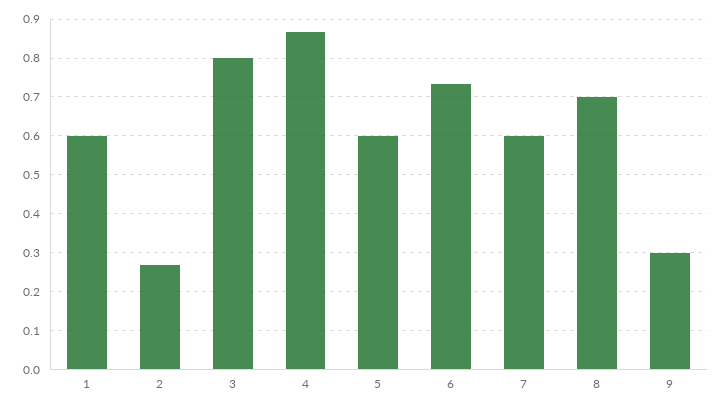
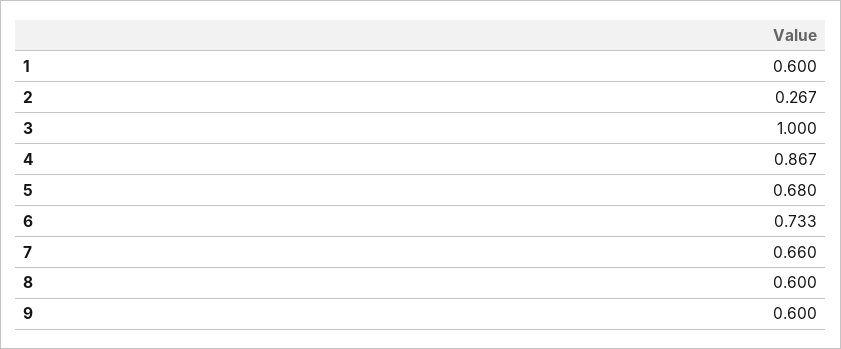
  {
    "1": 0.6,
    "2": 0.267,
-   "3": 0.8,
+   "3": 1,
    "4": 0.867,
-   "5": 0.6,
+   "5": 0.68,
    "6": 0.733,
-   "7": 0.6,
+   "7": 0.66,
-   "8": 0.7,
+   "8": 0.6,
-   "9": 0.3
+   "9": 0.6
  }

